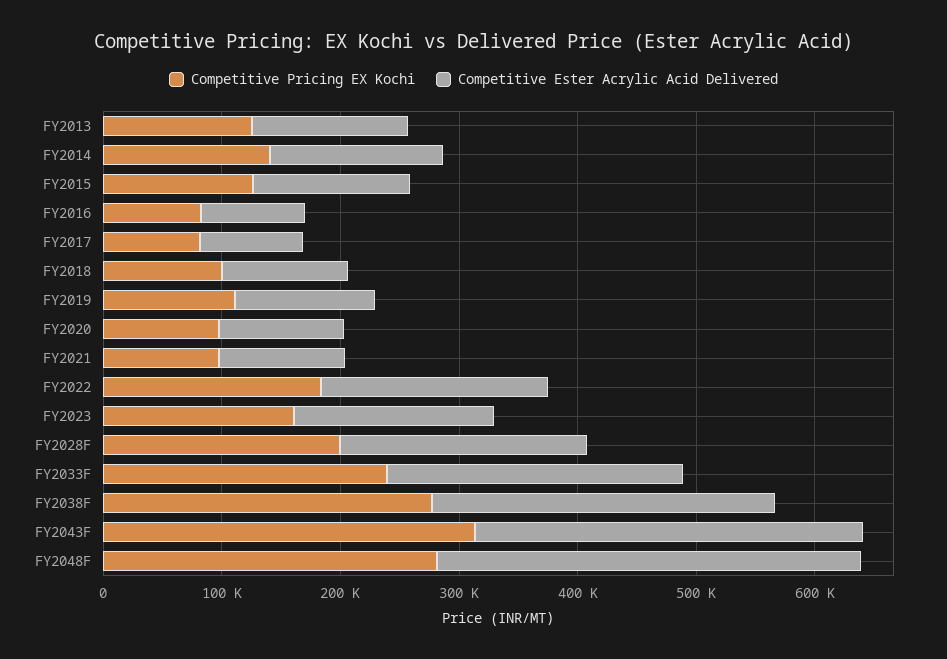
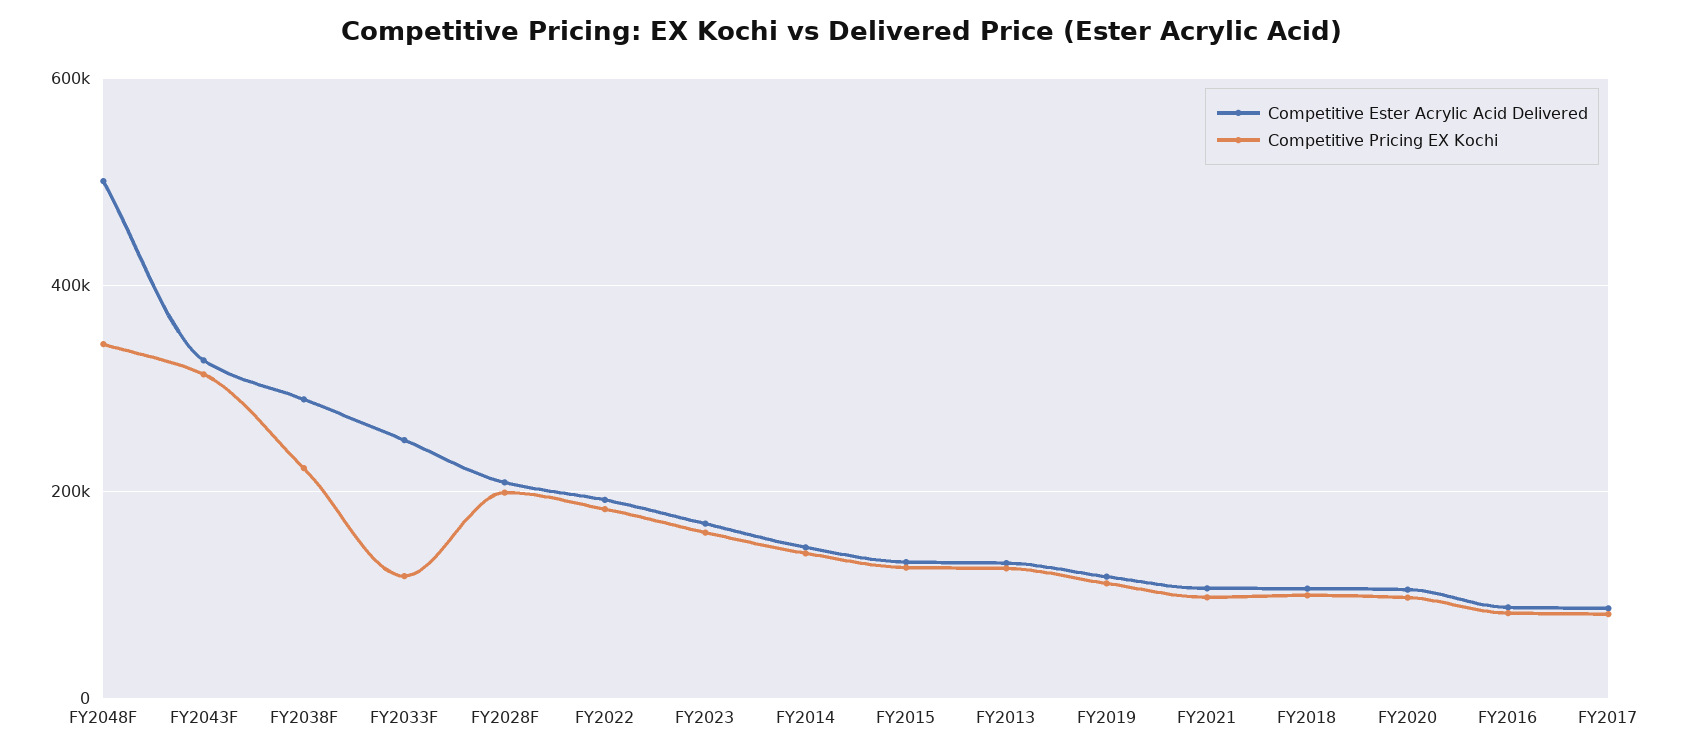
  {
    "Competitive Pricing EX Kochi": {
      "FY2013": 120000,
      "FY2014": 140000,
      "FY2015": 120000,
      "FY2016": 80000,
      "FY2017": 80000,
      "FY2018": 100000,
      "FY2019": 120000,
      "FY2020": 100000,
      "FY2021": 100000,
      "FY2022": 180000,
      "FY2023": 160000,
      "FY2028F": 200000,
-     "FY2033F": 240000,
+     "FY2033F": 120000,
-     "FY2038F": 280000,
+     "FY2038F": 220000,
      "FY2043F": 320000,
-     "FY2048F": 280000
+     "FY2048F": 340000
    },
    "Competitive Ester Acrylic Acid Delivered": {
      "FY2013": 140000,
      "FY2014": 140000,
      "FY2015": 140000,
      "FY2016": 80000,
      "FY2017": 80000,
      "FY2018": 100000,
      "FY2019": 120000,
      "FY2020": 100000,
      "FY2021": 100000,
      "FY2022": 200000,
      "FY2023": 160000,
      "FY2028F": 200000,
      "FY2033F": 260000,
      "FY2038F": 280000,
      "FY2043F": 320000,
-     "FY2048F": 360000
+     "FY2048F": 500000
    }
  }

